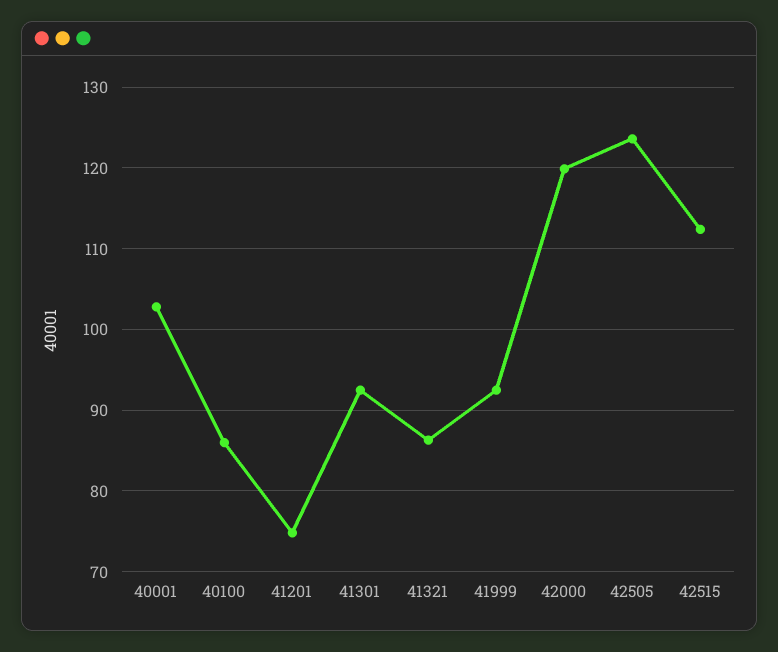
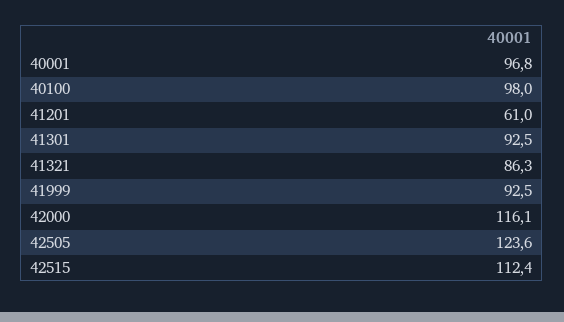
  {
-   "40001": 103,
+   "40001": 96.8,
-   "40100": 86,
+   "40100": 98,
-   "41201": 75,
+   "41201": 61,
    "41301": 92.5,
    "41321": 86.3,
    "41999": 92.5,
-   "42000": 120,
+   "42000": 116.1,
    "42505": 123.6,
    "42515": 112.4
  }

